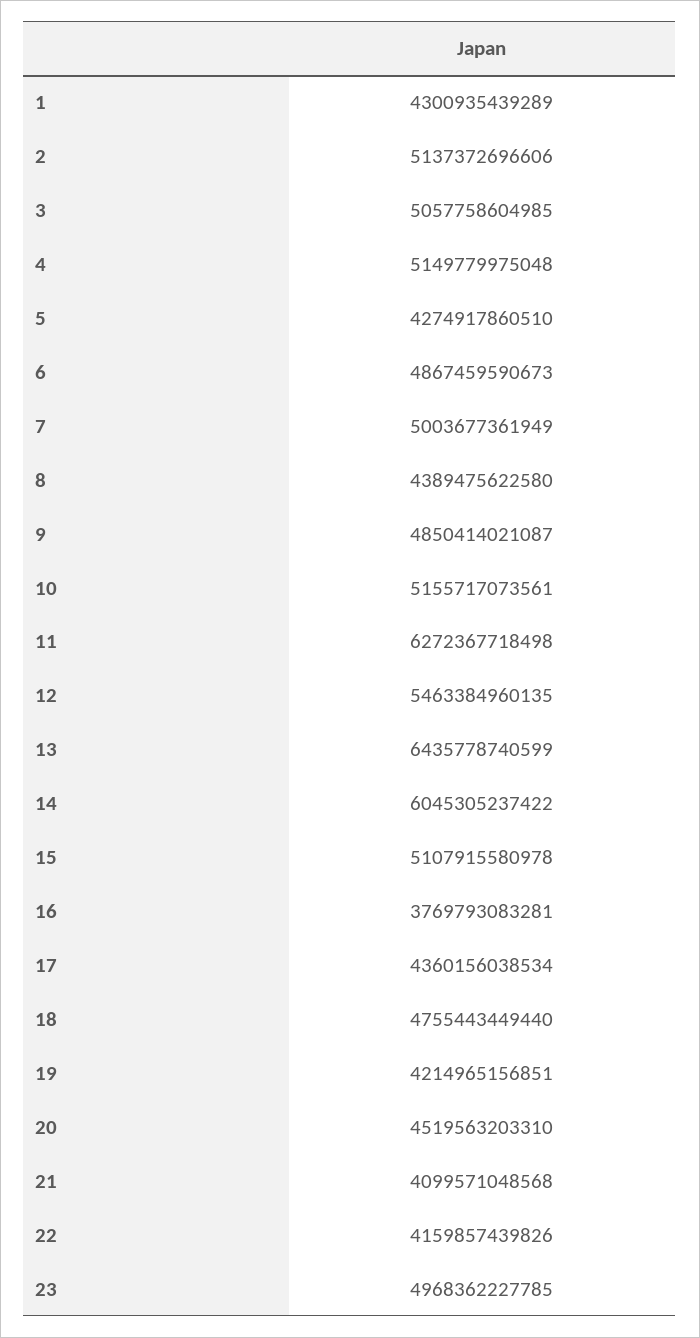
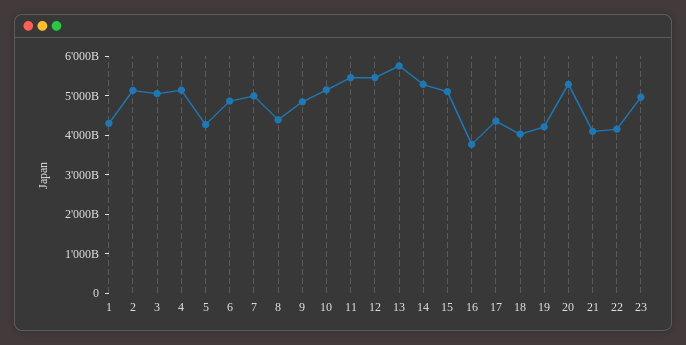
  {
    "1": 4300935439289,
    "2": 5137372696606,
    "3": 5057758604985,
    "4": 5149779975048,
    "5": 4274917860510,
    "6": 4867459590673,
    "7": 5003677361949,
    "8": 4389475622580,
    "9": 4850414021087,
    "10": 5155717073561,
-   "11": 6272367718498,
+   "11": 5500000000000,
    "12": 5463384960135,
-   "13": 6435778740599,
+   "13": 5750000000000,
-   "14": 6045305237422,
+   "14": 5250000000000,
    "15": 5107915580978,
    "16": 3769793083281,
    "17": 4360156038534,
-   "18": 4755443449440,
+   "18": 4000000000000,
    "19": 4214965156851,
-   "20": 4519563203310,
+   "20": 5250000000000,
    "21": 4099571048568,
    "22": 4159857439826,
    "23": 4968362227785
  }

